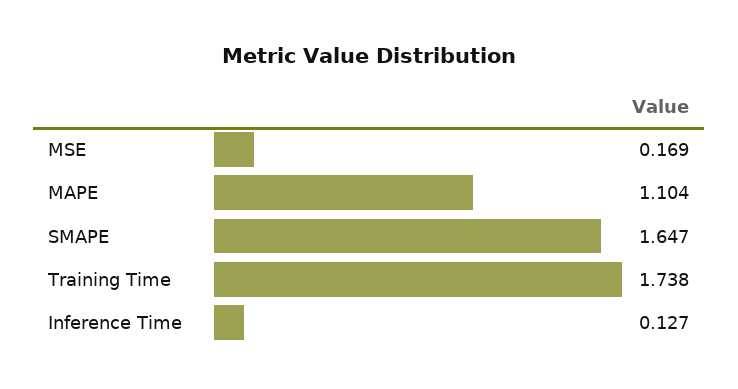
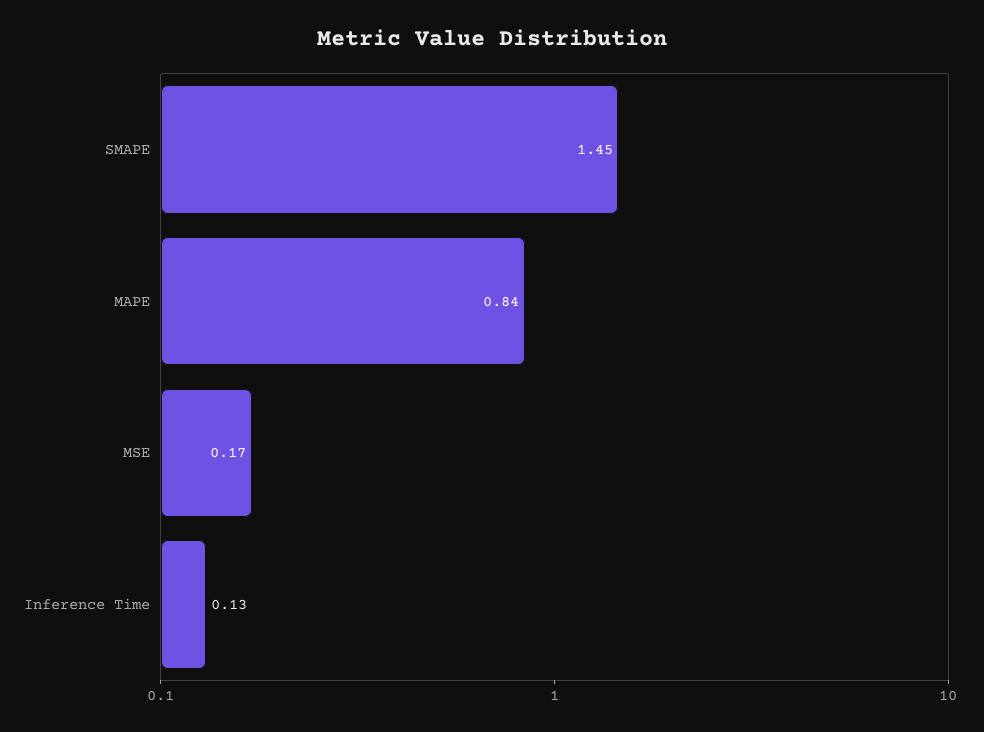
  {
    "MSE": 0.169,
-   "MAPE": 1.104,
+   "MAPE": 0.84,
-   "SMAPE": 1.647,
+   "SMAPE": 1.45,
-   "Training Time": 1.738,
    "Inference Time": 0.127
  }

